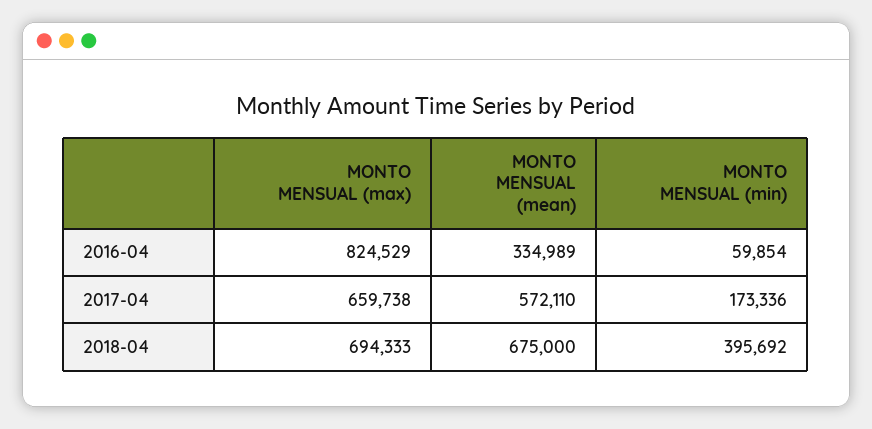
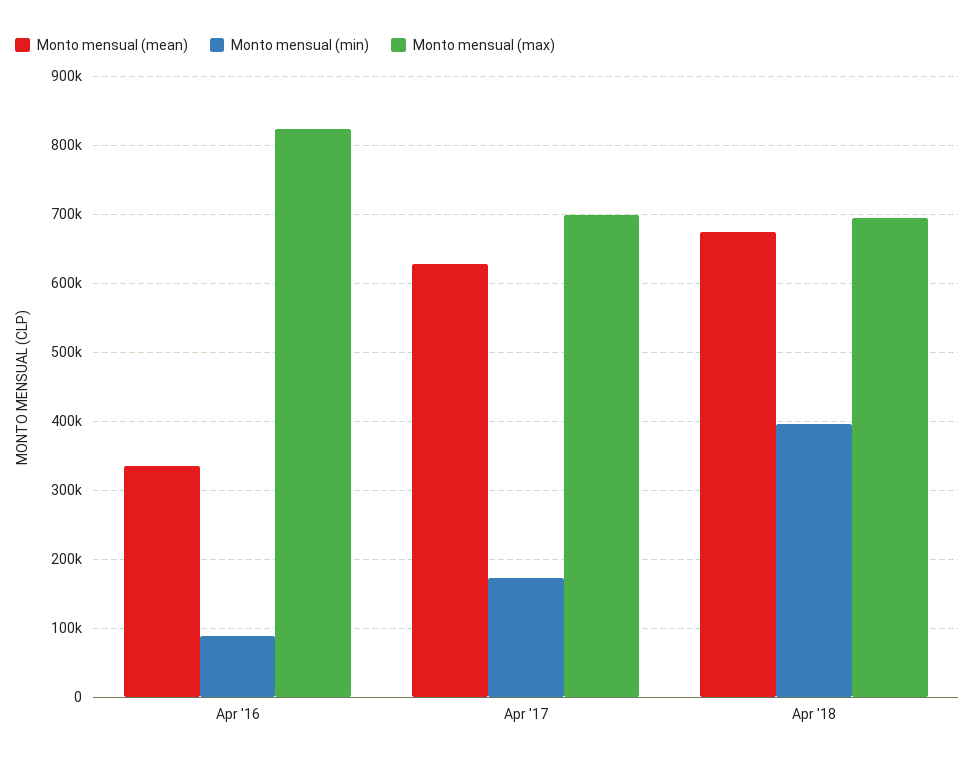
  {
    "MONTO MENSUAL (max)": {
      "2016-04": 824529,
-     "2017-04": 659738,
+     "2017-04": 700000,
      "2018-04": 694333
    },
    "MONTO MENSUAL (mean)": {
      "2016-04": 334989,
-     "2017-04": 572110,
+     "2017-04": 630000,
      "2018-04": 675000
    },
    "MONTO MENSUAL (min)": {
-     "2016-04": 59854,
+     "2016-04": 90000,
      "2017-04": 173336,
      "2018-04": 395692
    }
  }

